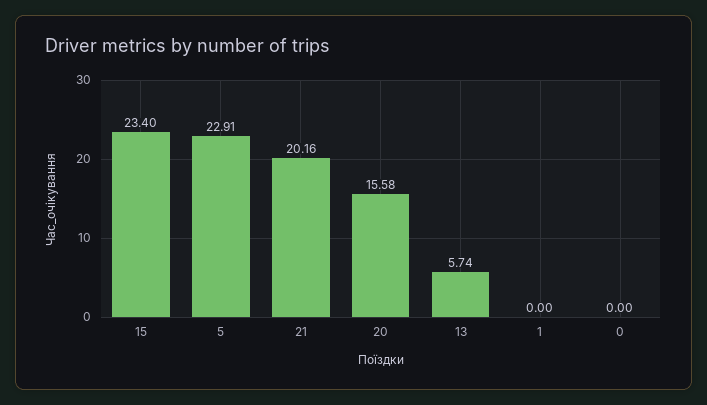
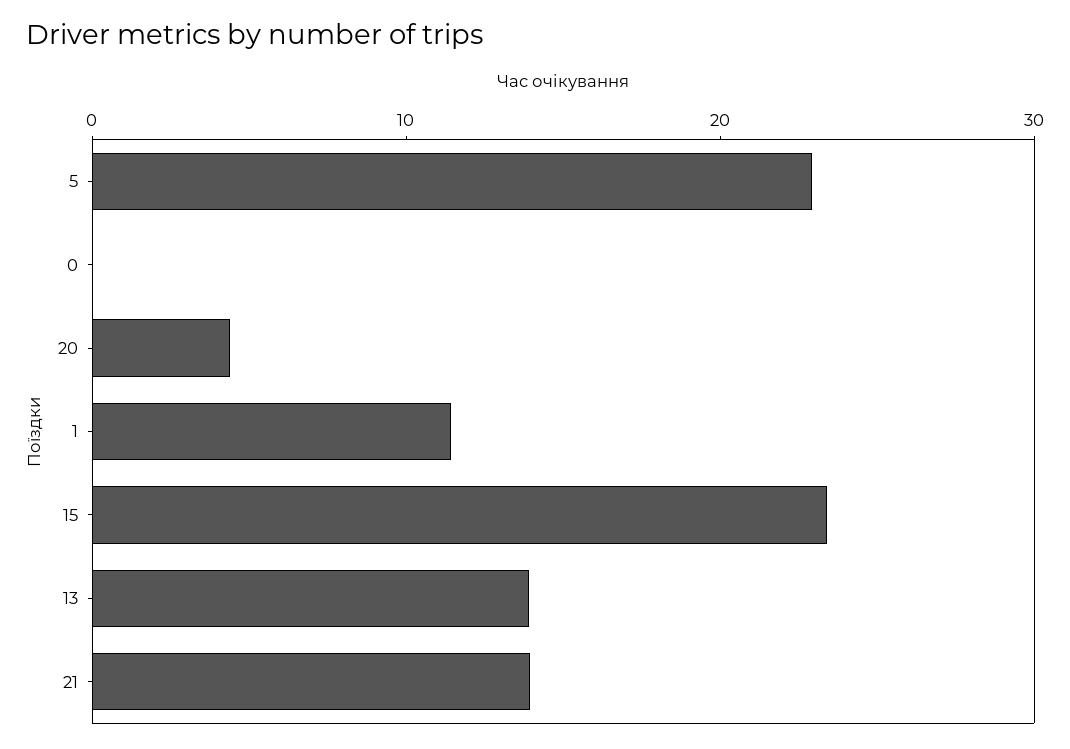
  {
    "15": 23.4,
    "5": 22.91,
-   "21": 20.16,
+   "21": 14,
-   "20": 15.58,
+   "20": 4,
-   "13": 5.74,
+   "13": 14,
-   "1": 0,
+   "1": 12,
    "0": 0
  }

